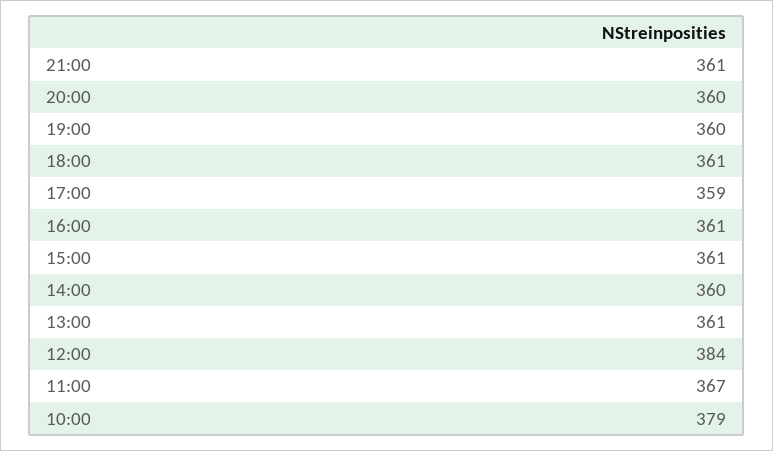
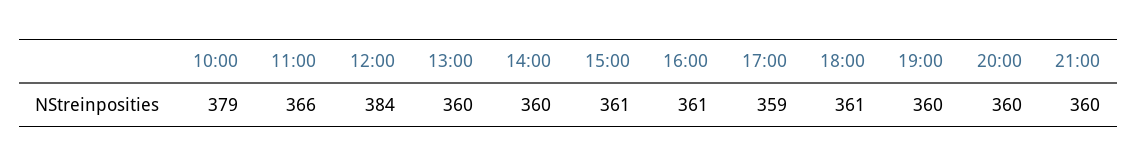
  {
-   "21:00": 361,
+   "21:00": 360,
    "20:00": 360,
    "19:00": 360,
    "18:00": 361,
    "17:00": 359,
    "16:00": 361,
    "15:00": 361,
    "14:00": 360,
-   "13:00": 361,
+   "13:00": 360,
    "12:00": 384,
-   "11:00": 367,
+   "11:00": 366,
    "10:00": 379
  }

